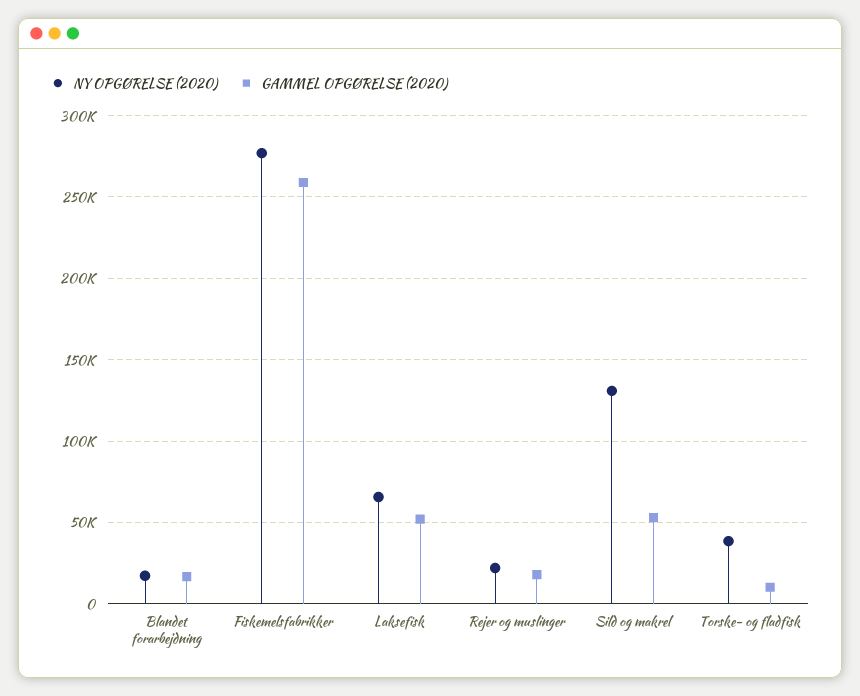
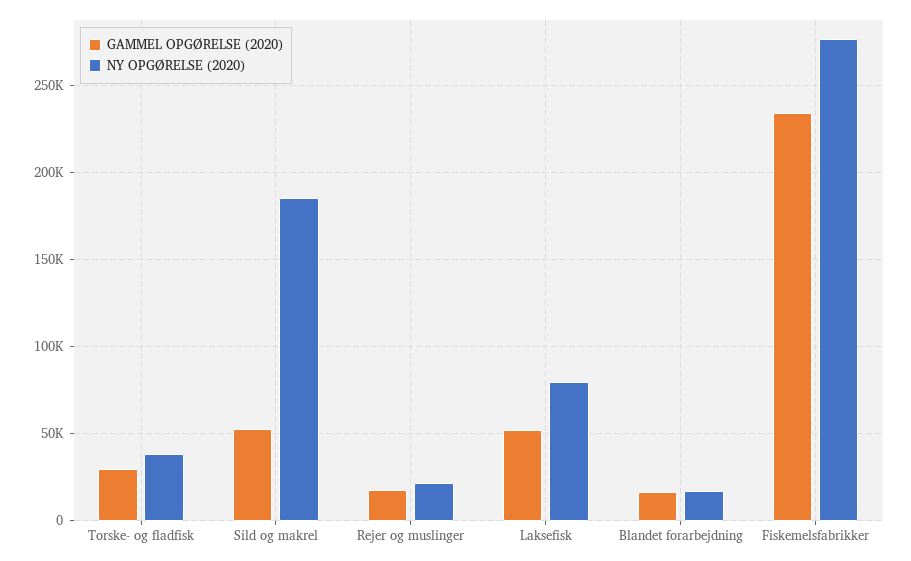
  {
    "NY OPGØRELSE (2020)": {
      "Blandet forarbejdning": 15000,
      "Fiskemelsfabrikker": 275000,
-     "Laksefisk": 65000,
+     "Laksefisk": 80000,
      "Rejer og muslinger": 20000,
-     "Sild og makrel": 130000,
+     "Sild og makrel": 185000,
      "Torske- og fladfisk": 40000
    },
    "GAMMEL OPGØRELSE (2020)": {
      "Blandet forarbejdning": 15000,
-     "Fiskemelsfabrikker": 260000,
+     "Fiskemelsfabrikker": 235000,
      "Laksefisk": 50000,
      "Rejer og muslinger": 20000,
      "Sild og makrel": 55000,
-     "Torske- og fladfisk": 10000
+     "Torske- og fladfisk": 30000
    }
  }

